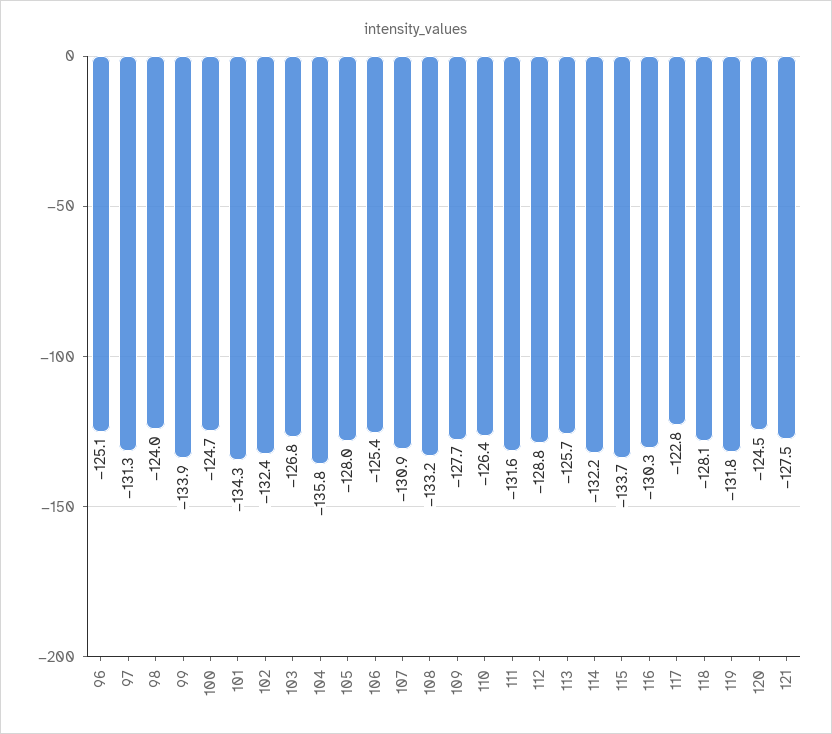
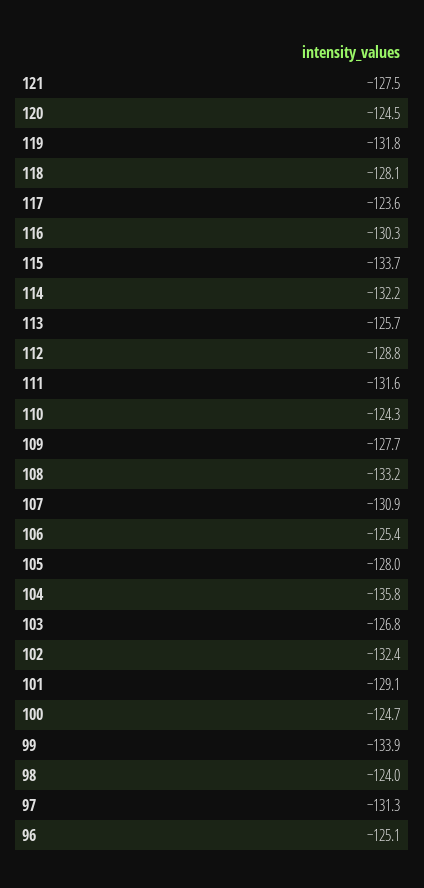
  {
    "96": -125.1,
    "97": -131.3,
    "98": -124,
    "99": -133.9,
    "100": -124.7,
-   "101": -134.3,
+   "101": -129.1,
    "102": -132.4,
    "103": -126.8,
    "104": -135.8,
    "105": -128,
    "106": -125.4,
    "107": -130.9,
    "108": -133.2,
    "109": -127.7,
-   "110": -126.4,
+   "110": -124.3,
    "111": -131.6,
    "112": -128.8,
    "113": -125.7,
    "114": -132.2,
    "115": -133.7,
    "116": -130.3,
-   "117": -122.8,
+   "117": -123.6,
    "118": -128.1,
    "119": -131.8,
    "120": -124.5,
    "121": -127.5
  }

